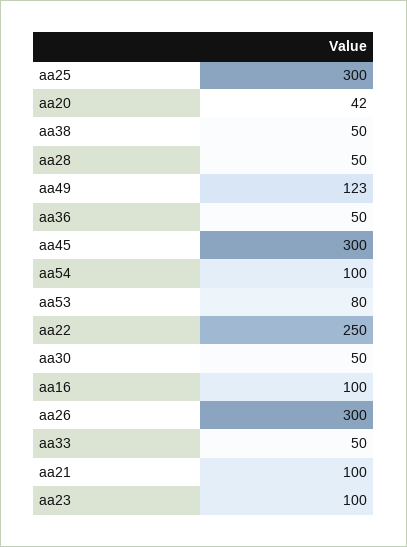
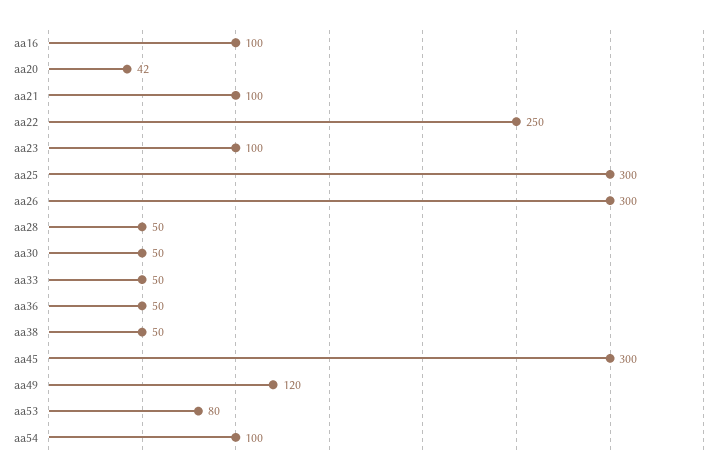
  {
    "aa25": 300,
    "aa20": 42,
    "aa38": 50,
    "aa28": 50,
-   "aa49": 123,
+   "aa49": 120,
    "aa36": 50,
    "aa45": 300,
    "aa54": 100,
    "aa53": 80,
    "aa22": 250,
    "aa30": 50,
    "aa16": 100,
    "aa26": 300,
    "aa33": 50,
    "aa21": 100,
    "aa23": 100
  }

